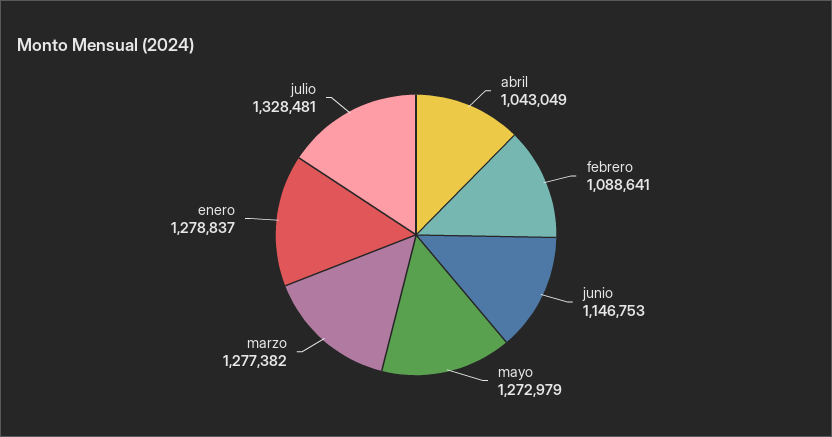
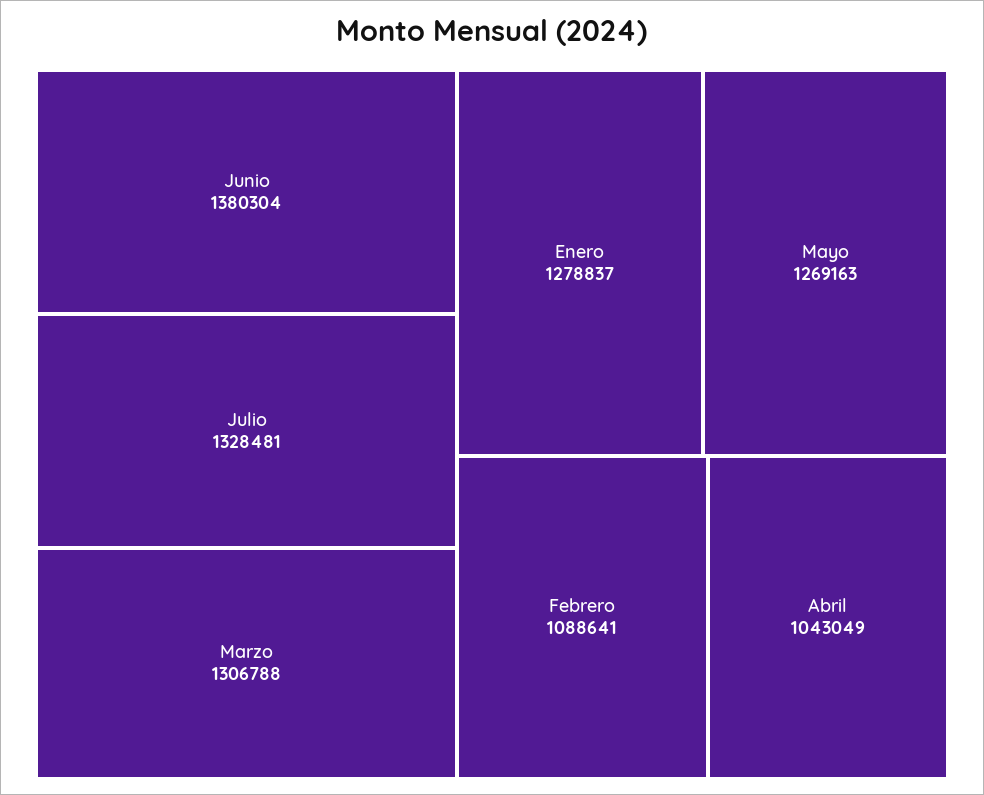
  {
    "abril": 1043049,
    "febrero": 1088641,
-   "junio": 1146753,
+   "junio": 1380304,
-   "mayo": 1272979,
+   "mayo": 1269163,
-   "marzo": 1277382,
+   "marzo": 1306788,
    "enero": 1278837,
    "julio": 1328481
  }

